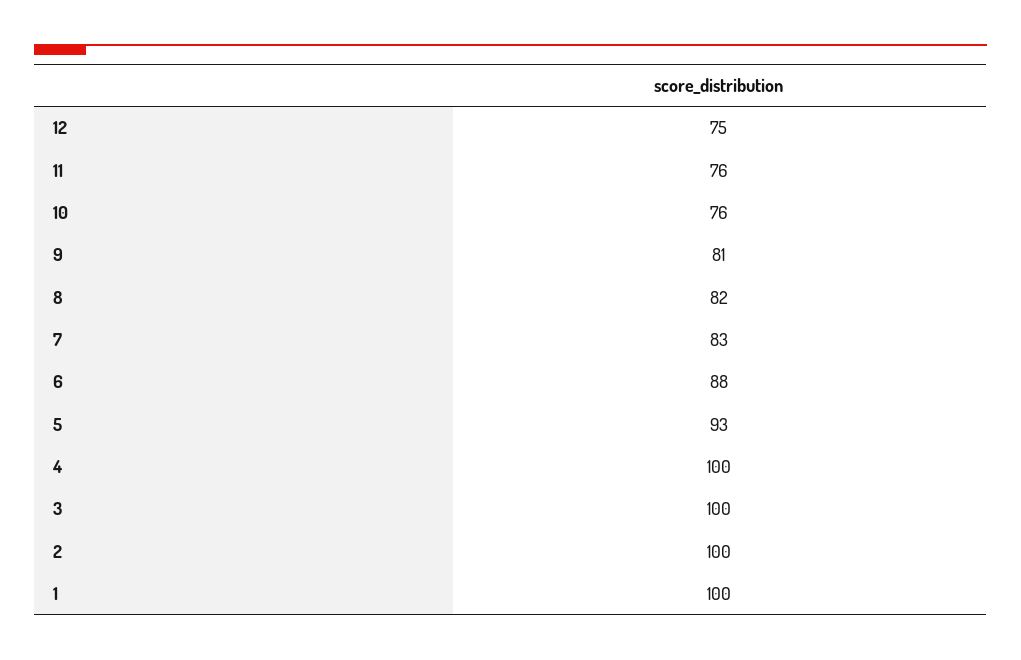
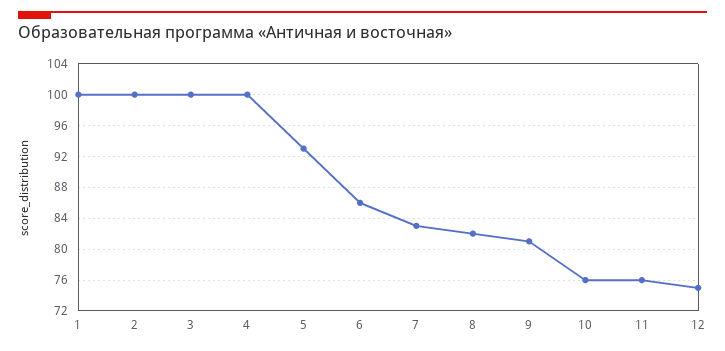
  {
    "12": 75,
    "11": 76,
    "10": 76,
    "9": 81,
    "8": 82,
    "7": 83,
-   "6": 88,
+   "6": 86,
    "5": 93,
    "4": 100,
    "3": 100,
    "2": 100,
    "1": 100
  }

